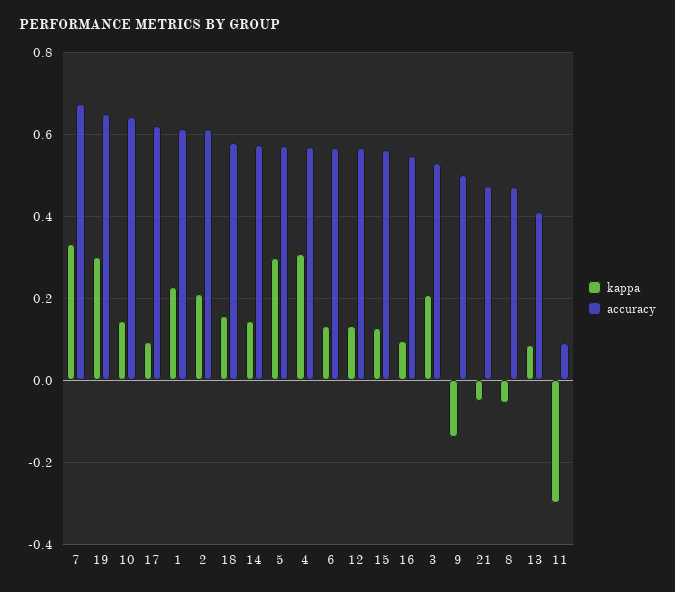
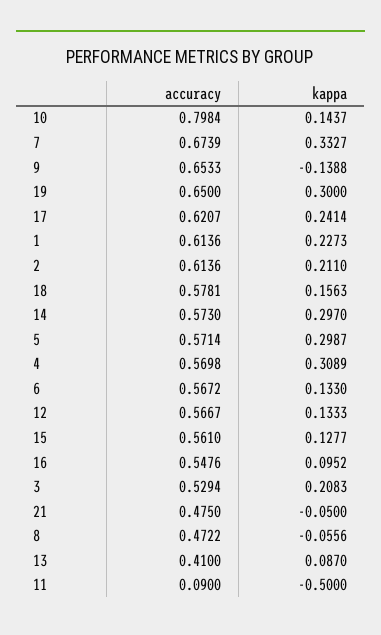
  {
    "kappa": {
      "7": 0.3327,
      "19": 0.3,
      "10": 0.1437,
-     "17": 0.1,
+     "17": 0.2414,
      "1": 0.2273,
      "2": 0.211,
      "18": 0.1563,
-     "14": 0.14,
+     "14": 0.297,
      "5": 0.2987,
      "4": 0.3089,
      "6": 0.133,
      "12": 0.1333,
      "15": 0.1277,
      "16": 0.0952,
      "3": 0.2083,
      "9": -0.1388,
      "21": -0.05,
      "8": -0.0556,
      "13": 0.087,
-     "11": -0.3
+     "11": -0.5
    },
    "accuracy": {
      "7": 0.6739,
      "19": 0.65,
-     "10": 0.64,
+     "10": 0.7984,
      "17": 0.6207,
      "1": 0.6136,
      "2": 0.6136,
      "18": 0.5781,
      "14": 0.573,
      "5": 0.5714,
      "4": 0.5698,
      "6": 0.5672,
      "12": 0.5667,
      "15": 0.561,
      "16": 0.5476,
      "3": 0.5294,
-     "9": 0.5,
+     "9": 0.6533,
      "21": 0.475,
      "8": 0.4722,
      "13": 0.41,
      "11": 0.09
    }
  }

